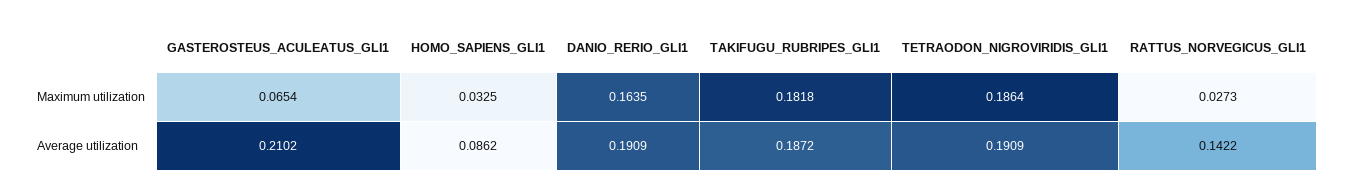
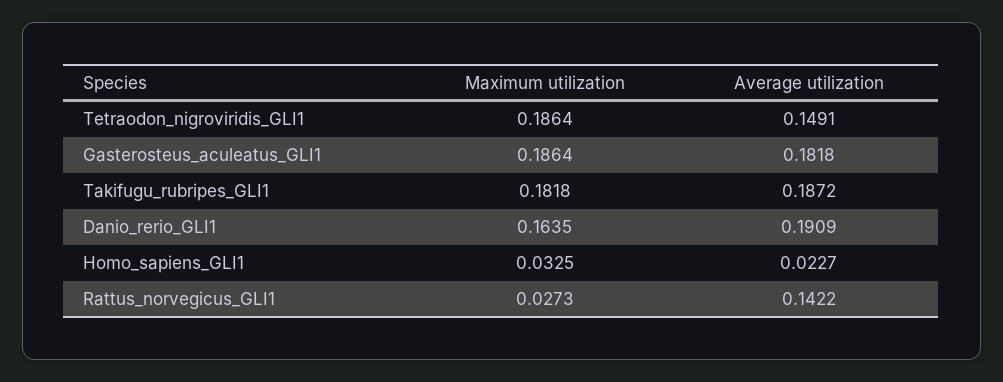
  {
    "GASTEROSTEUS_ACULEATUS_GLI1": {
-     "Maximum utilization": 0.0654,
+     "Maximum utilization": 0.1864,
-     "Average utilization": 0.2102
+     "Average utilization": 0.1818
    },
    "HOMO_SAPIENS_GLI1": {
      "Maximum utilization": 0.0325,
-     "Average utilization": 0.0862
+     "Average utilization": 0.0227
    },
    "DANIO_RERIO_GLI1": {
      "Maximum utilization": 0.1635,
      "Average utilization": 0.1909
    },
    "TAKIFUGU_RUBRIPES_GLI1": {
      "Maximum utilization": 0.1818,
      "Average utilization": 0.1872
    },
    "TETRAODON_NIGROVIRIDIS_GLI1": {
      "Maximum utilization": 0.1864,
-     "Average utilization": 0.1909
+     "Average utilization": 0.1491
    },
    "RATTUS_NORVEGICUS_GLI1": {
      "Maximum utilization": 0.0273,
      "Average utilization": 0.1422
    }
  }

